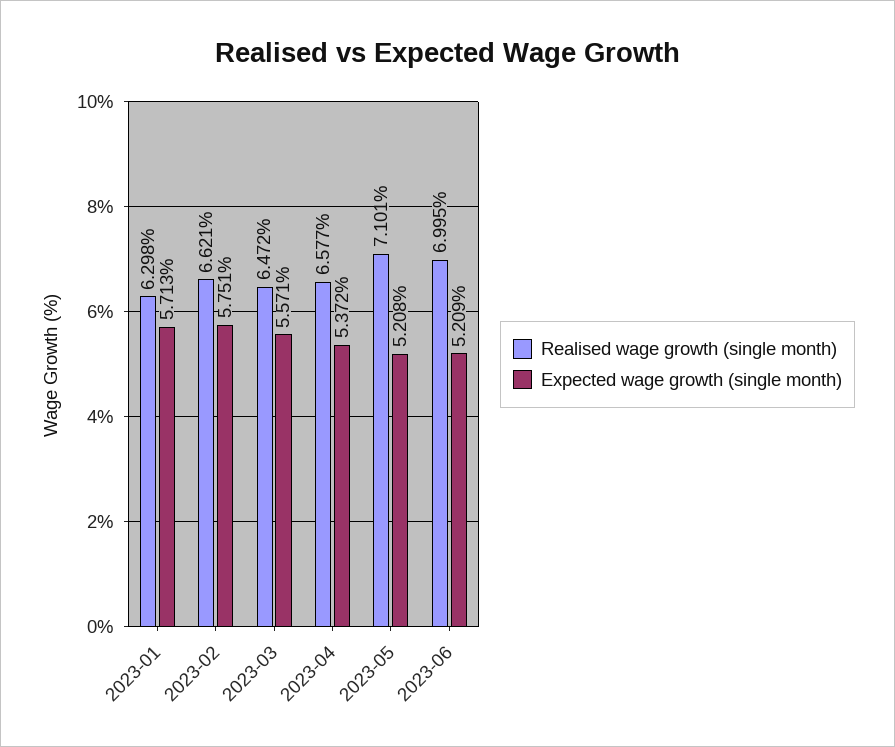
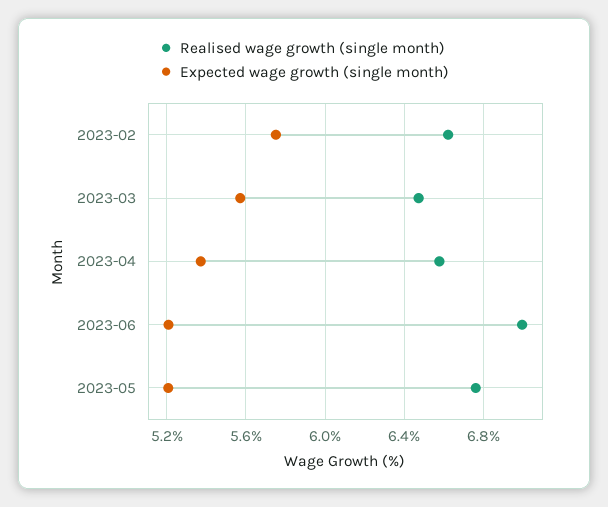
  {
    "Realised wage growth (single month)": {
-     "2023-01": 6.298,
      "2023-02": 6.621,
      "2023-03": 6.472,
      "2023-04": 6.577,
-     "2023-05": 7.101,
+     "2023-05": 6.75,
      "2023-06": 6.995
    },
    "Expected wage growth (single month)": {
-     "2023-01": 5.713,
      "2023-02": 5.751,
      "2023-03": 5.571,
      "2023-04": 5.372,
      "2023-05": 5.208,
      "2023-06": 5.209
    }
  }

